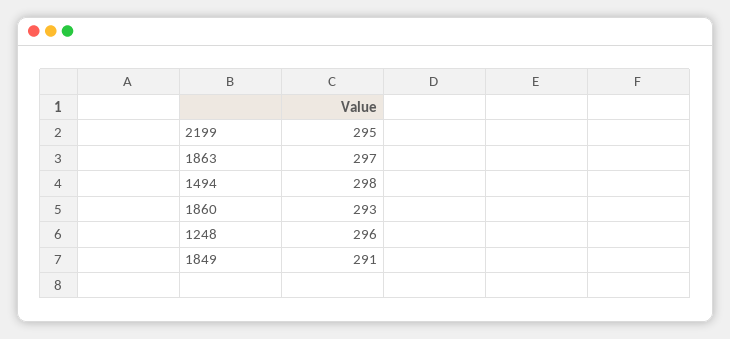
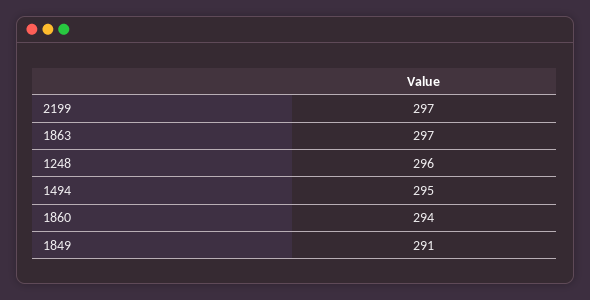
  {
-   "2199": 295,
+   "2199": 297,
    "1863": 297,
-   "1494": 298,
+   "1494": 295,
-   "1860": 293,
+   "1860": 294,
    "1248": 296,
    "1849": 291
  }

